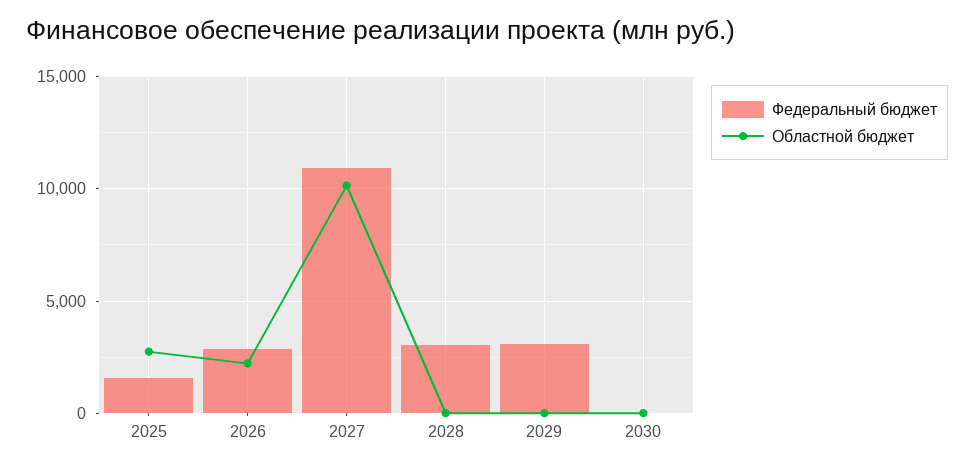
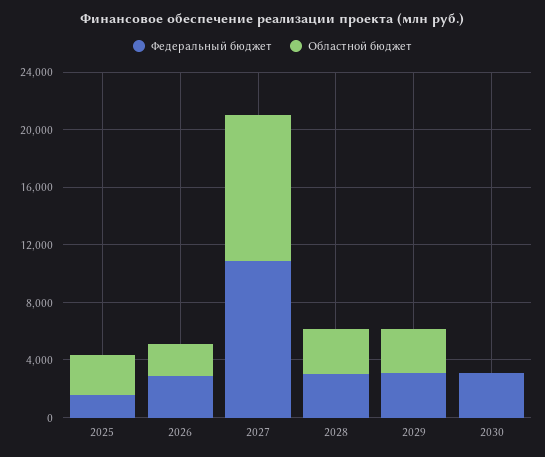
  {
    "Федеральный бюджет": {
      "2025": 1500,
      "2026": 3000,
      "2027": 11000,
      "2028": 3000,
      "2029": 3000,
-     "2030": 0
+     "2030": 3000
    },
    "Областной бюджет": {
      "2025": 2500,
      "2026": 2000,
      "2027": 10000,
-     "2028": 0,
+     "2028": 3000,
-     "2029": 0,
+     "2029": 3000,
      "2030": 0
    }
  }

